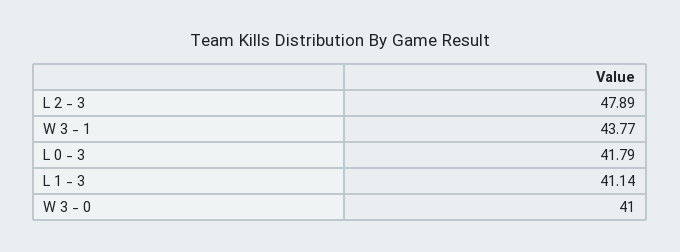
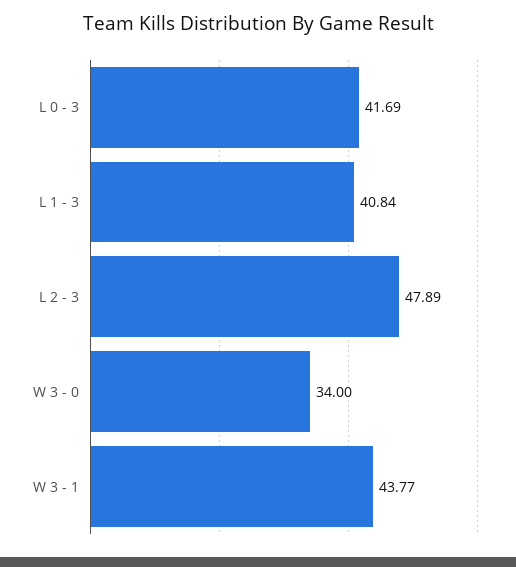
  {
    "L 2 - 3": 47.89,
    "W 3 - 1": 43.77,
-   "L 0 - 3": 41.79,
+   "L 0 - 3": 41.69,
-   "L 1 - 3": 41.14,
+   "L 1 - 3": 40.84,
-   "W 3 - 0": 41
+   "W 3 - 0": 34
  }

